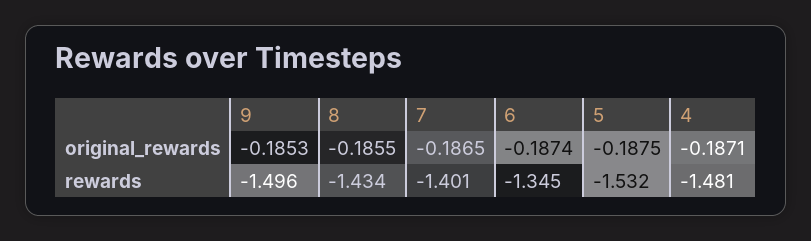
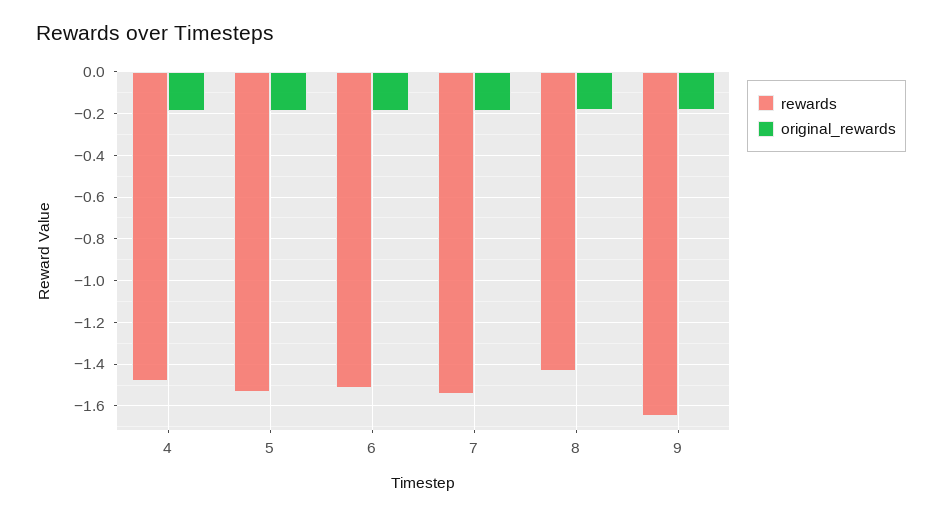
  {
    "original_rewards": {
      "9": -0.1853,
      "8": -0.1855,
      "7": -0.1865,
      "6": -0.1874,
      "5": -0.1875,
      "4": -0.1871
    },
    "rewards": {
-     "9": -1.496,
+     "9": -1.65,
      "8": -1.434,
-     "7": -1.401,
+     "7": -1.55,
-     "6": -1.345,
+     "6": -1.5,
      "5": -1.532,
      "4": -1.481
    }
  }

